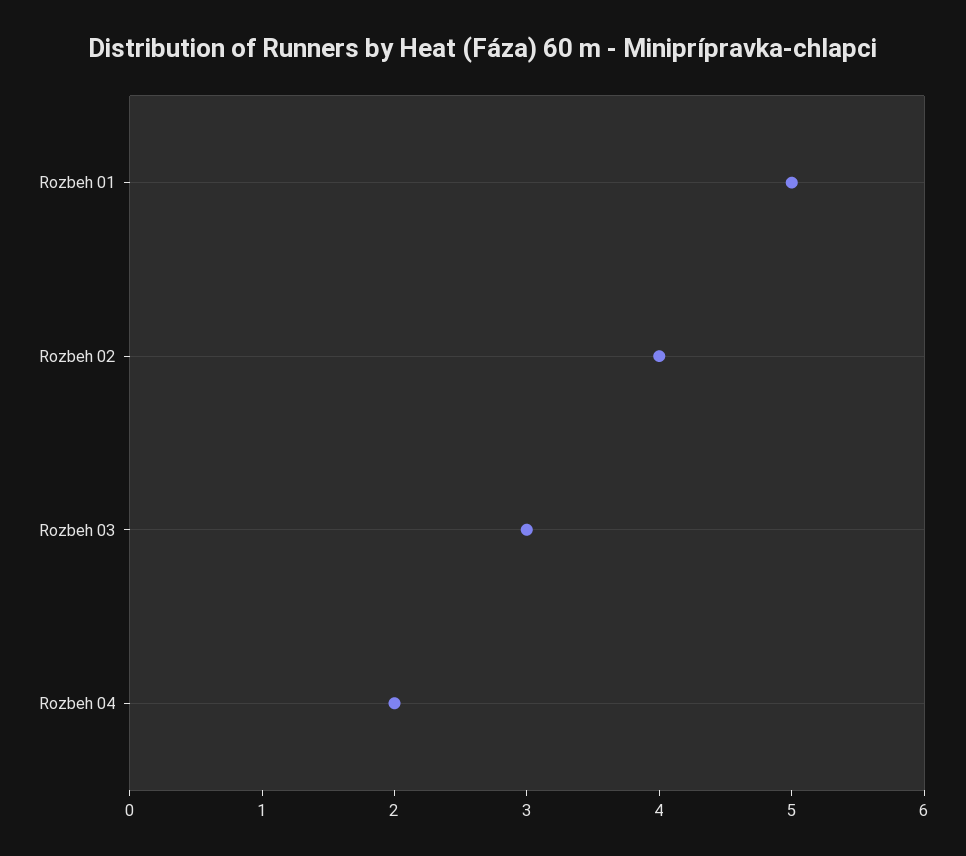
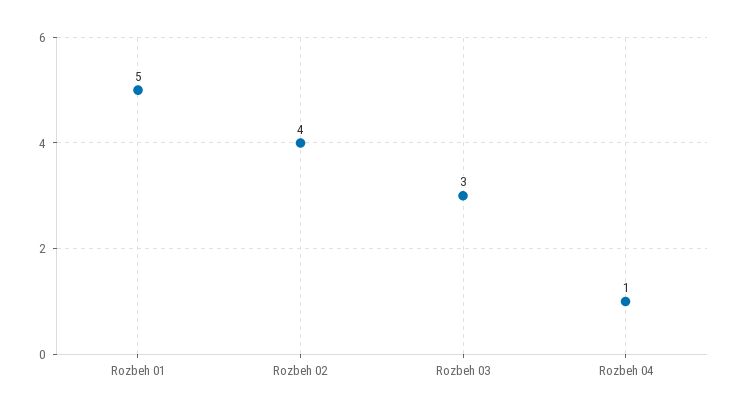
  {
    "Rozbeh 01": 5,
    "Rozbeh 02": 4,
    "Rozbeh 03": 3,
-   "Rozbeh 04": 2
+   "Rozbeh 04": 1
  }

